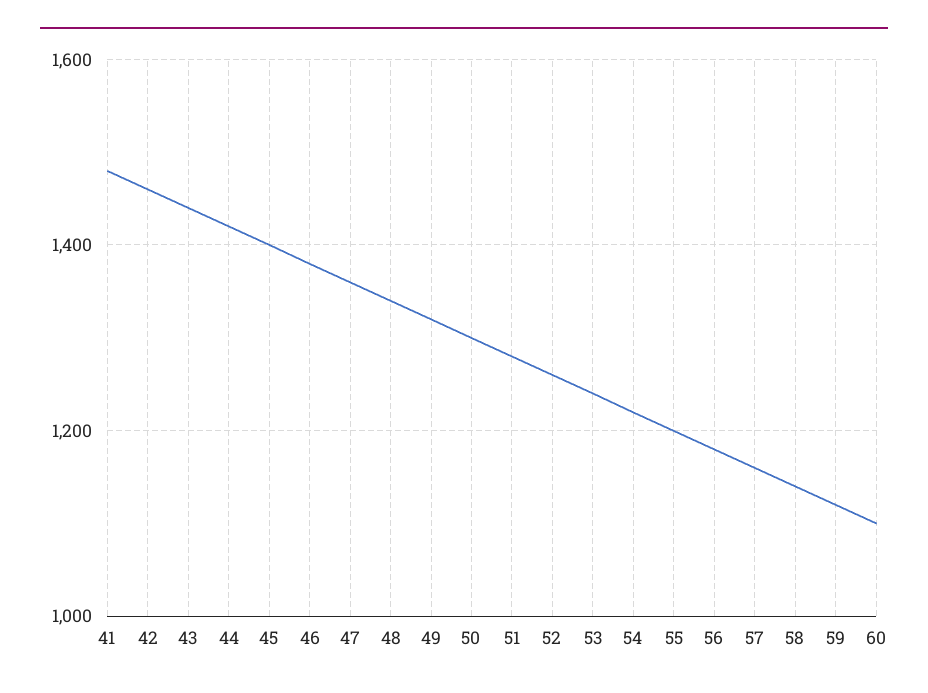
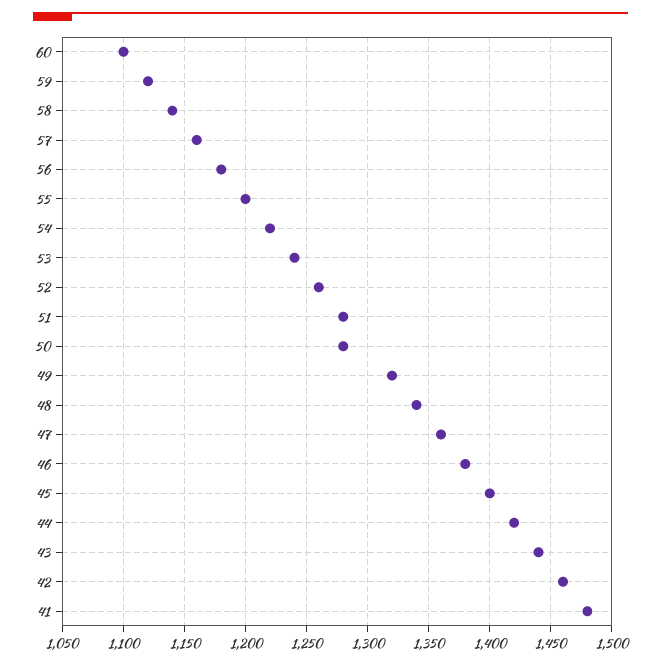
  {
    "41": 1480,
    "42": 1460,
    "43": 1440,
    "44": 1420,
    "45": 1400,
    "46": 1380,
    "47": 1360,
    "48": 1340,
    "49": 1320,
-   "50": 1300,
+   "50": 1280,
    "51": 1280,
    "52": 1260,
    "53": 1240,
    "54": 1220,
    "55": 1200,
    "56": 1180,
    "57": 1160,
    "58": 1140,
    "59": 1120,
    "60": 1100
  }

